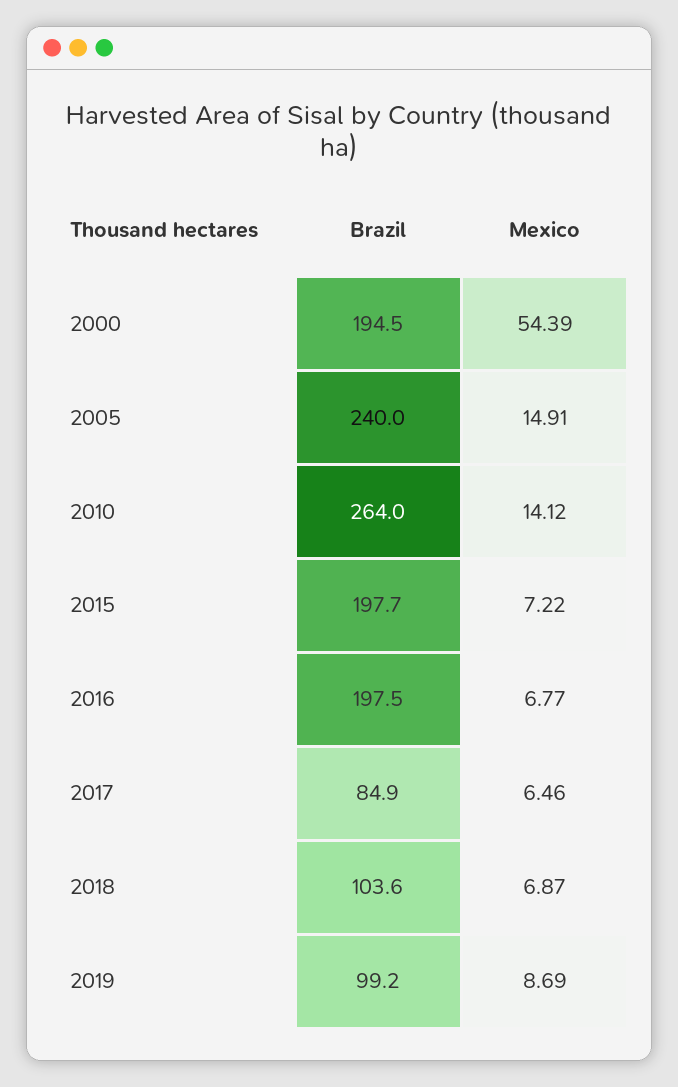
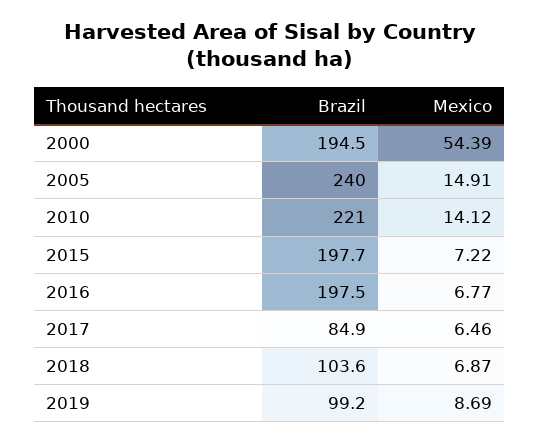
  {
    "Brazil": {
      "2000": 194.5,
      "2005": 240,
-     "2010": 264,
+     "2010": 221,
      "2015": 197.7,
      "2016": 197.5,
      "2017": 84.9,
      "2018": 103.6,
      "2019": 99.2
    },
    "Mexico": {
      "2000": 54.39,
      "2005": 14.91,
      "2010": 14.12,
      "2015": 7.22,
      "2016": 6.77,
      "2017": 6.46,
      "2018": 6.87,
      "2019": 8.69
    }
  }

